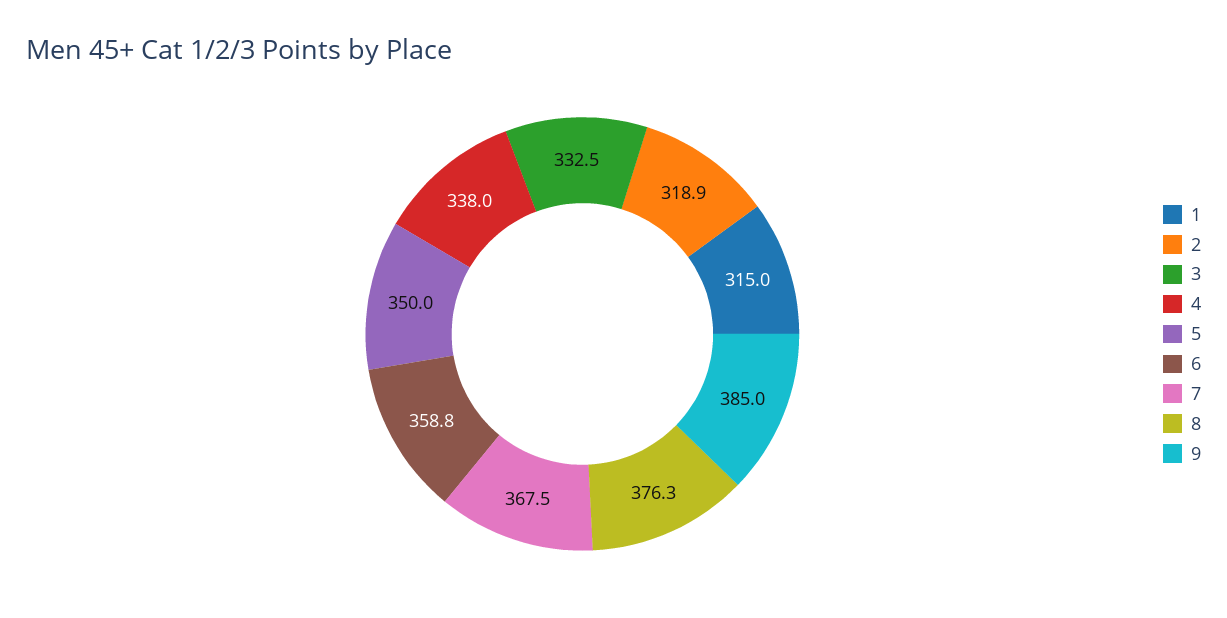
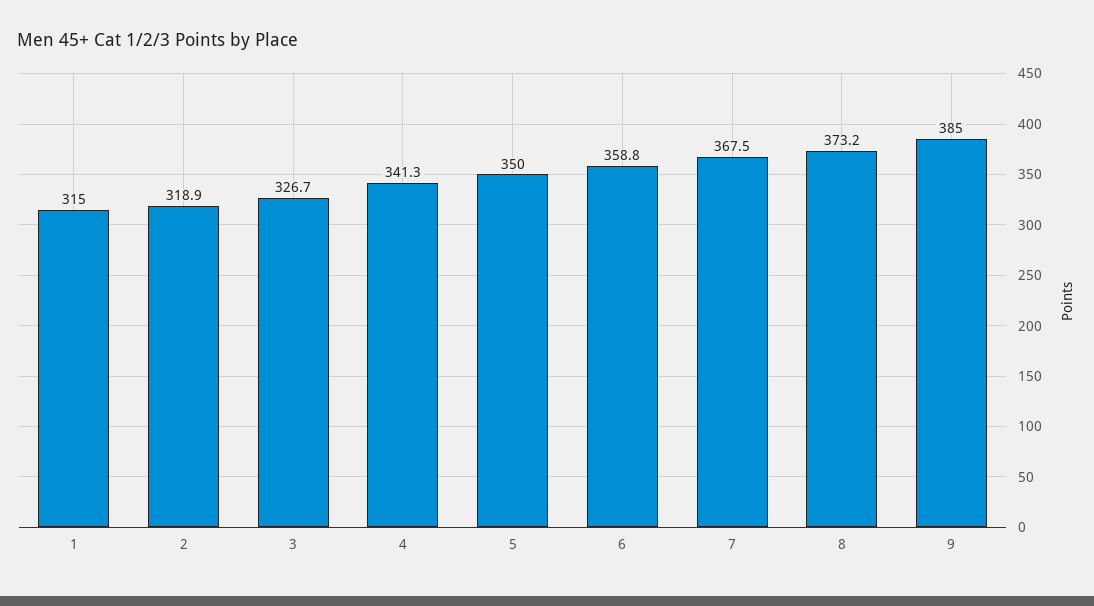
  {
    "1": 315,
    "2": 318.9,
-   "3": 332.5,
+   "3": 326.7,
-   "4": 338,
+   "4": 341.3,
    "5": 350,
    "6": 358.8,
    "7": 367.5,
-   "8": 376.3,
+   "8": 373.2,
    "9": 385
  }

